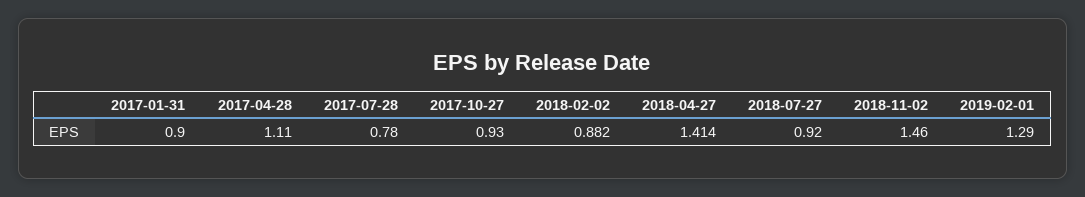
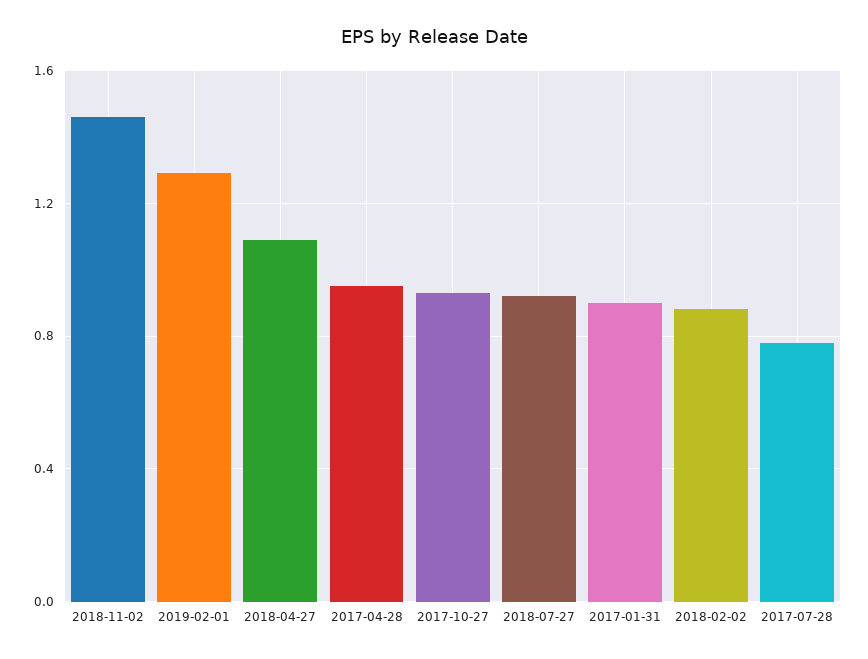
  {
    "2017-01-31": 0.9,
-   "2017-04-28": 1.11,
+   "2017-04-28": 0.95,
    "2017-07-28": 0.78,
    "2017-10-27": 0.93,
    "2018-02-02": 0.882,
-   "2018-04-27": 1.414,
+   "2018-04-27": 1.1,
    "2018-07-27": 0.92,
    "2018-11-02": 1.46,
    "2019-02-01": 1.29
  }

